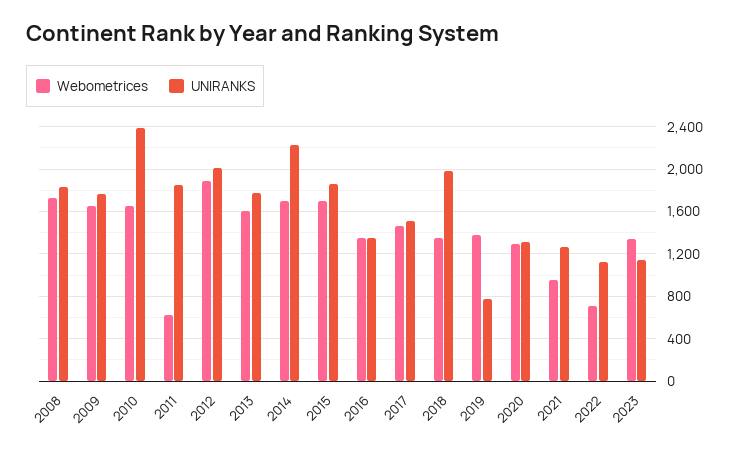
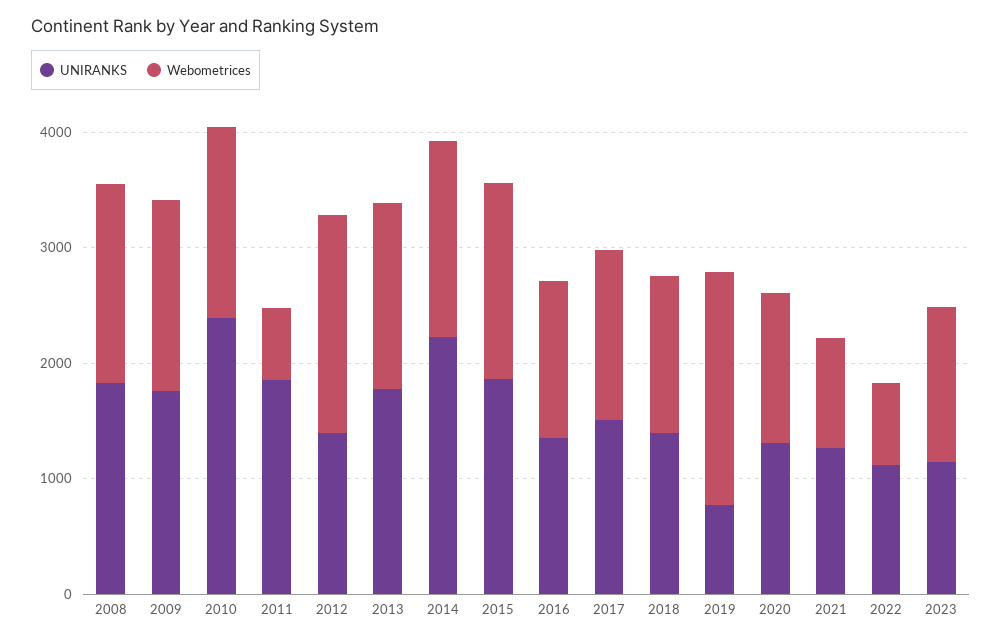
  {
    "Webometrices": {
      "2008": 1700,
      "2009": 1700,
      "2010": 1700,
      "2011": 600,
      "2012": 1900,
      "2013": 1600,
      "2014": 1700,
      "2015": 1700,
      "2016": 1400,
      "2017": 1500,
      "2018": 1400,
-     "2019": 1400,
+     "2019": 2000,
      "2020": 1300,
      "2021": 1000,
      "2022": 700,
      "2023": 1300
    },
    "UNIRANKS": {
      "2008": 1800,
      "2009": 1800,
      "2010": 2400,
      "2011": 1900,
-     "2012": 2000,
+     "2012": 1400,
      "2013": 1800,
      "2014": 2200,
      "2015": 1900,
      "2016": 1400,
      "2017": 1500,
-     "2018": 2000,
+     "2018": 1400,
      "2019": 800,
      "2020": 1300,
      "2021": 1300,
      "2022": 1100,
      "2023": 1100
    }
  }

